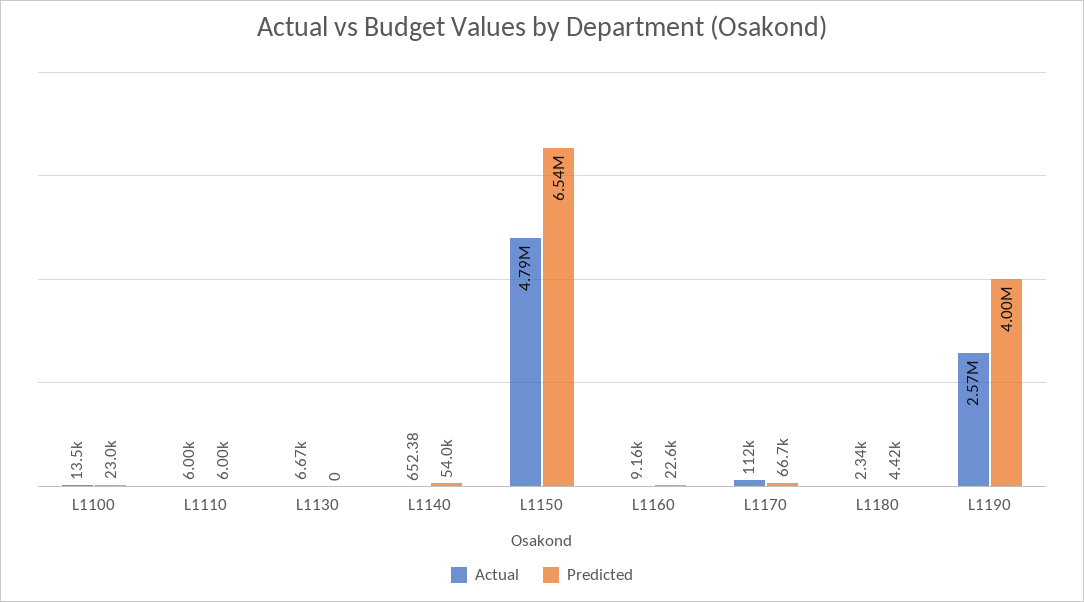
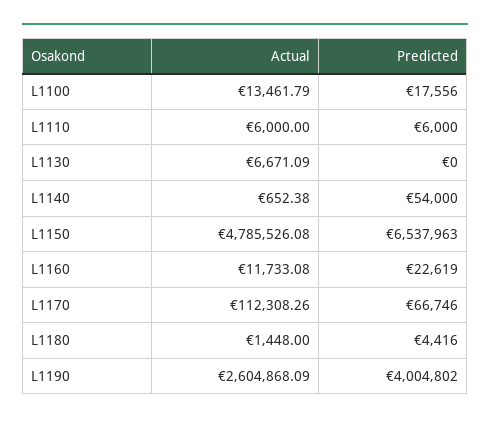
  {
    "Actual": {
      "L1100": 13461.79,
      "L1110": 6000,
      "L1130": 6671.09,
      "L1140": 652.38,
      "L1150": 4785526.08,
-     "L1160": 9160,
+     "L1160": 11733.08,
      "L1170": 112308.26,
-     "L1180": 2340,
+     "L1180": 1448,
-     "L1190": 2570000
+     "L1190": 2604868.09
    },
    "Predicted": {
-     "L1100": 23000,
+     "L1100": 17556,
      "L1110": 6000,
      "L1130": 0,
      "L1140": 54000,
      "L1150": 6537963,
      "L1160": 22619,
      "L1170": 66746,
      "L1180": 4416,
      "L1190": 4004802
    }
  }

